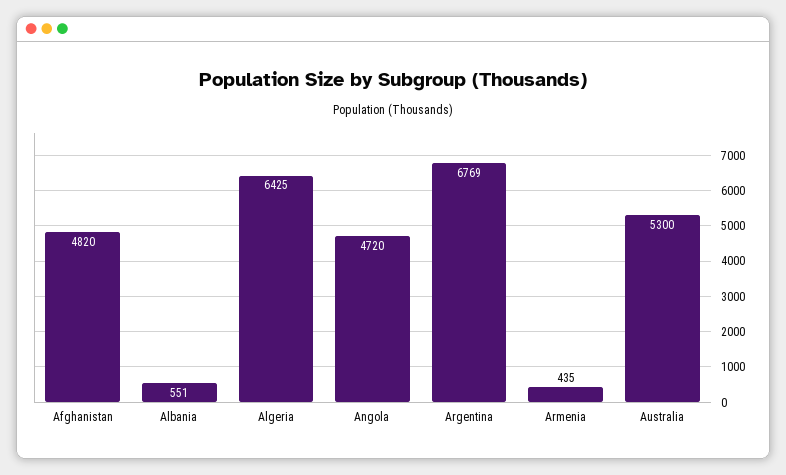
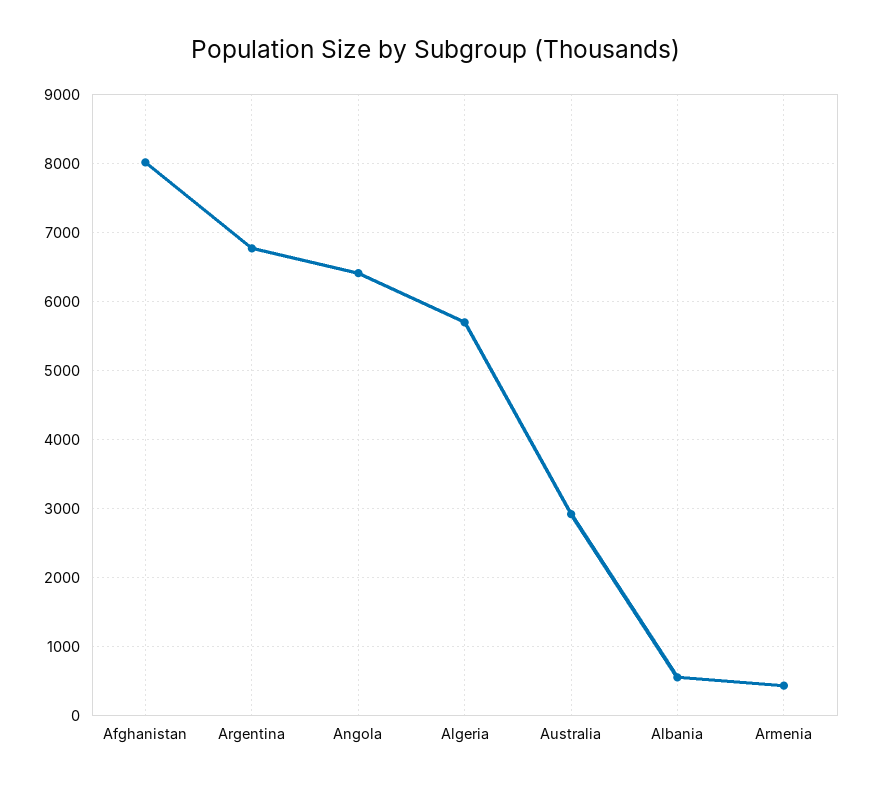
  {
-   "Afghanistan": 4820,
+   "Afghanistan": 8000,
    "Albania": 551,
-   "Algeria": 6425,
+   "Algeria": 5700,
-   "Angola": 4720,
+   "Angola": 6400,
    "Argentina": 6769,
    "Armenia": 435,
-   "Australia": 5300
+   "Australia": 2900
  }

